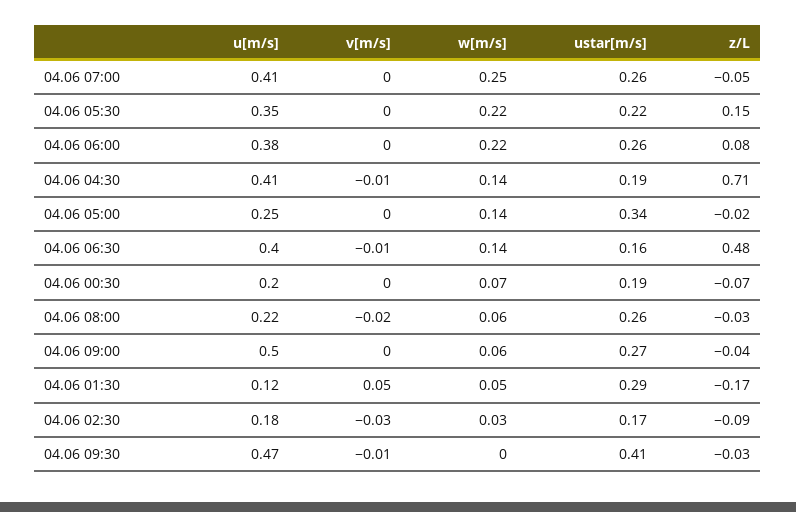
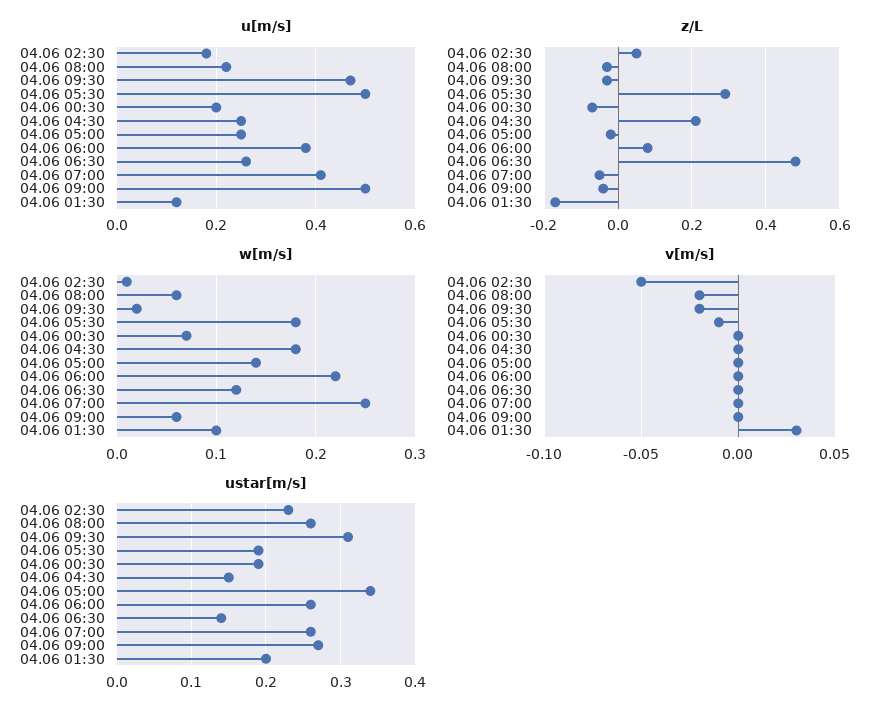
  {
    "u[m/s]": {
      "04.06 07:00": 0.41,
-     "04.06 05:30": 0.35,
+     "04.06 05:30": 0.5,
      "04.06 06:00": 0.38,
-     "04.06 04:30": 0.41,
+     "04.06 04:30": 0.25,
      "04.06 05:00": 0.25,
-     "04.06 06:30": 0.4,
+     "04.06 06:30": 0.25,
      "04.06 00:30": 0.2,
      "04.06 08:00": 0.22,
      "04.06 09:00": 0.5,
      "04.06 01:30": 0.12,
      "04.06 02:30": 0.18,
      "04.06 09:30": 0.47
    },
    "v[m/s]": {
      "04.06 07:00": 0,
-     "04.06 05:30": 0,
+     "04.06 05:30": -0.01,
      "04.06 06:00": 0,
-     "04.06 04:30": -0.01,
+     "04.06 04:30": 0,
      "04.06 05:00": 0,
-     "04.06 06:30": -0.01,
+     "04.06 06:30": 0,
      "04.06 00:30": 0,
      "04.06 08:00": -0.02,
      "04.06 09:00": 0,
-     "04.06 01:30": 0.05,
+     "04.06 01:30": 0.03,
-     "04.06 02:30": -0.03,
+     "04.06 02:30": -0.05,
-     "04.06 09:30": -0.01
+     "04.06 09:30": -0.02
    },
    "w[m/s]": {
      "04.06 07:00": 0.25,
-     "04.06 05:30": 0.22,
+     "04.06 05:30": 0.18,
      "04.06 06:00": 0.22,
-     "04.06 04:30": 0.14,
+     "04.06 04:30": 0.18,
      "04.06 05:00": 0.14,
-     "04.06 06:30": 0.14,
+     "04.06 06:30": 0.12,
      "04.06 00:30": 0.07,
      "04.06 08:00": 0.06,
      "04.06 09:00": 0.06,
-     "04.06 01:30": 0.05,
+     "04.06 01:30": 0.1,
-     "04.06 02:30": 0.03,
+     "04.06 02:30": 0.01,
-     "04.06 09:30": 0
+     "04.06 09:30": 0.02
    },
    "ustar[m/s]": {
      "04.06 07:00": 0.26,
-     "04.06 05:30": 0.22,
+     "04.06 05:30": 0.19,
      "04.06 06:00": 0.26,
-     "04.06 04:30": 0.19,
+     "04.06 04:30": 0.15,
      "04.06 05:00": 0.34,
-     "04.06 06:30": 0.16,
+     "04.06 06:30": 0.14,
      "04.06 00:30": 0.19,
      "04.06 08:00": 0.26,
      "04.06 09:00": 0.27,
-     "04.06 01:30": 0.29,
+     "04.06 01:30": 0.2,
-     "04.06 02:30": 0.17,
+     "04.06 02:30": 0.23,
-     "04.06 09:30": 0.41
+     "04.06 09:30": 0.31
    },
    "z/L": {
      "04.06 07:00": -0.05,
-     "04.06 05:30": 0.15,
+     "04.06 05:30": 0.3,
      "04.06 06:00": 0.08,
-     "04.06 04:30": 0.71,
+     "04.06 04:30": 0.2,
      "04.06 05:00": -0.02,
      "04.06 06:30": 0.48,
      "04.06 00:30": -0.07,
      "04.06 08:00": -0.03,
      "04.06 09:00": -0.04,
      "04.06 01:30": -0.17,
-     "04.06 02:30": -0.09,
+     "04.06 02:30": 0.05,
      "04.06 09:30": -0.03
    }
  }

